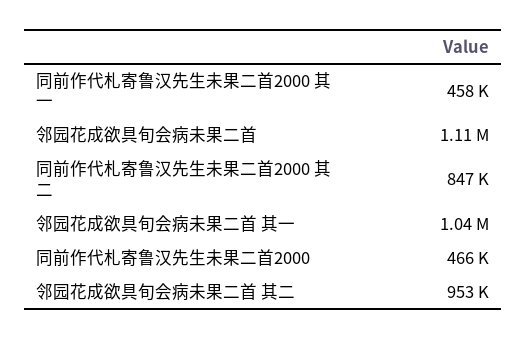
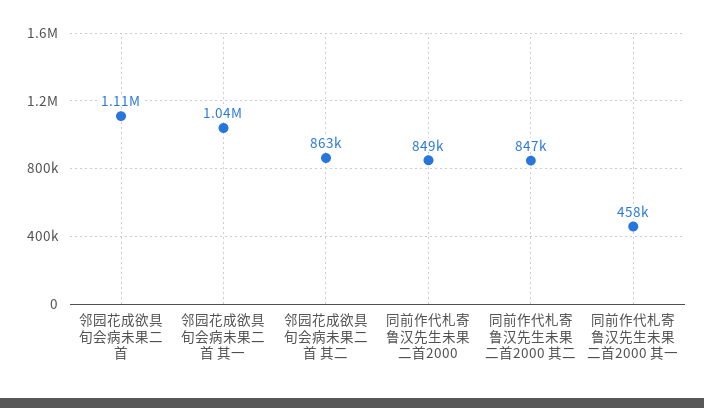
  {
    "同前作代札寄鲁汉先生未果二首2000 其一": 458000,
    "邻园花成欲具旬会病未果二首": 1110000,
    "同前作代札寄鲁汉先生未果二首2000 其二": 847000,
    "邻园花成欲具旬会病未果二首 其一": 1040000,
-   "同前作代札寄鲁汉先生未果二首2000": 466000,
+   "同前作代札寄鲁汉先生未果二首2000": 849000,
-   "邻园花成欲具旬会病未果二首 其二": 953000
+   "邻园花成欲具旬会病未果二首 其二": 863000
  }

